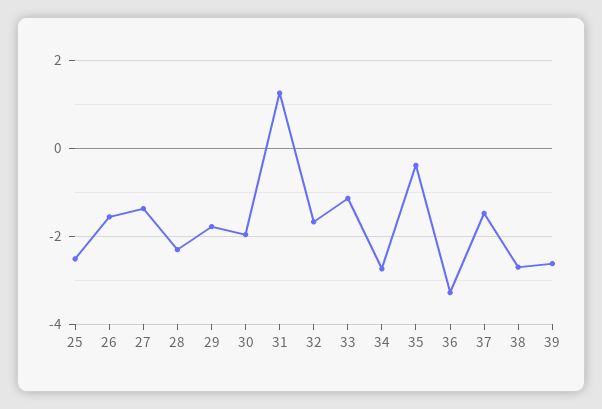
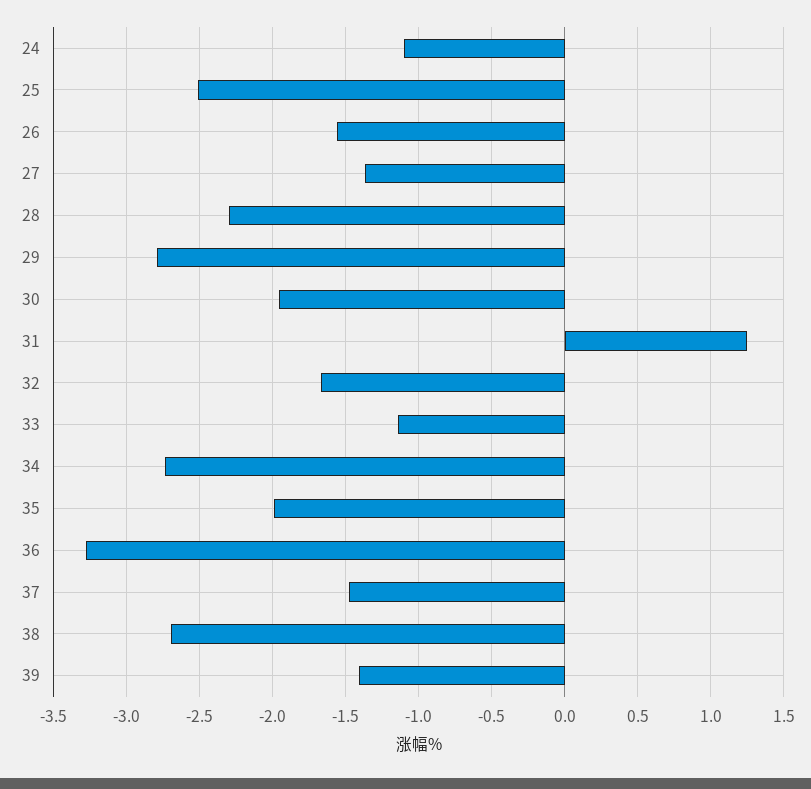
  {
    "25": -2.5,
    "26": -1.55,
    "27": -1.35,
    "28": -2.3,
-   "29": -1.8,
+   "29": -2.8,
    "30": -1.95,
    "31": 1.25,
    "32": -1.65,
    "33": -1.15,
    "34": -2.75,
-   "35": -0.4,
+   "35": -2,
    "36": -3.3,
    "37": -1.5,
    "38": -2.7,
-   "39": -2.6
+   "39": -1.4,
+   "24": -1.1
  }

